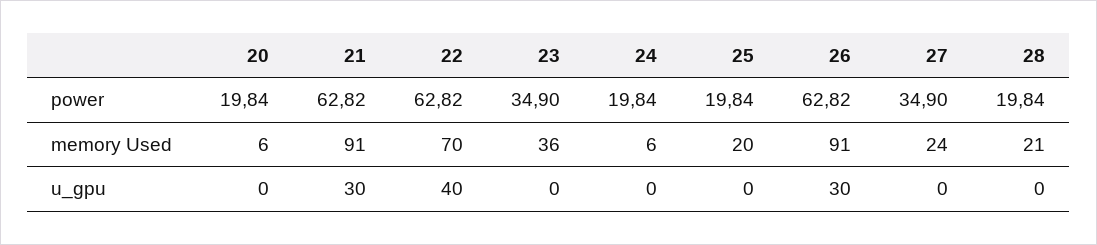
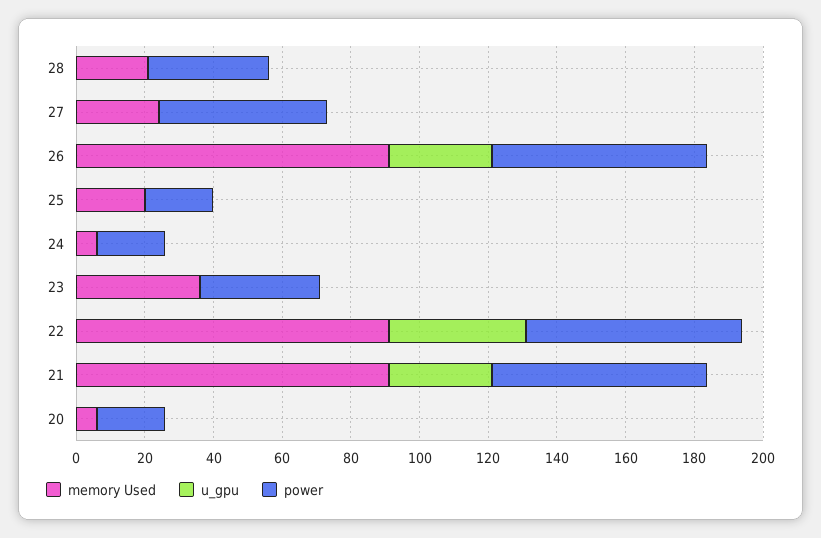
  {
    "power": {
      "20": 19.84,
      "21": 62.82,
      "22": 62.82,
      "23": 34.9,
      "24": 19.84,
      "25": 19.84,
      "26": 62.82,
-     "27": 34.9,
+     "27": 50,
-     "28": 19.84
+     "28": 35
    },
    "memory Used": {
      "20": 6,
      "21": 91,
-     "22": 70,
+     "22": 90,
      "23": 36,
      "24": 6,
      "25": 20,
      "26": 91,
      "27": 24,
      "28": 21
    },
    "u_gpu": {
      "20": 0,
      "21": 30,
      "22": 40,
      "23": 0,
      "24": 0,
      "25": 0,
      "26": 30,
      "27": 0,
      "28": 0
    }
  }

